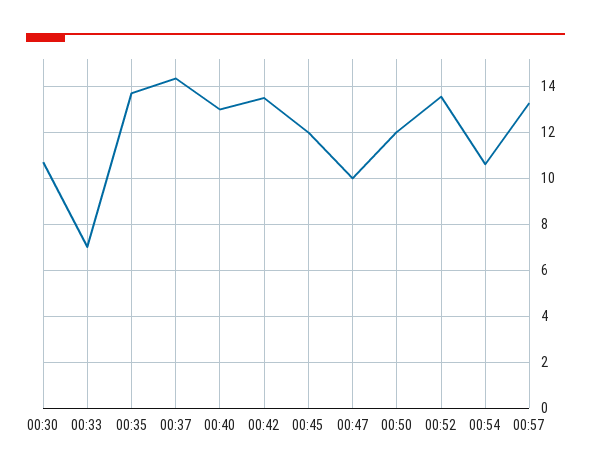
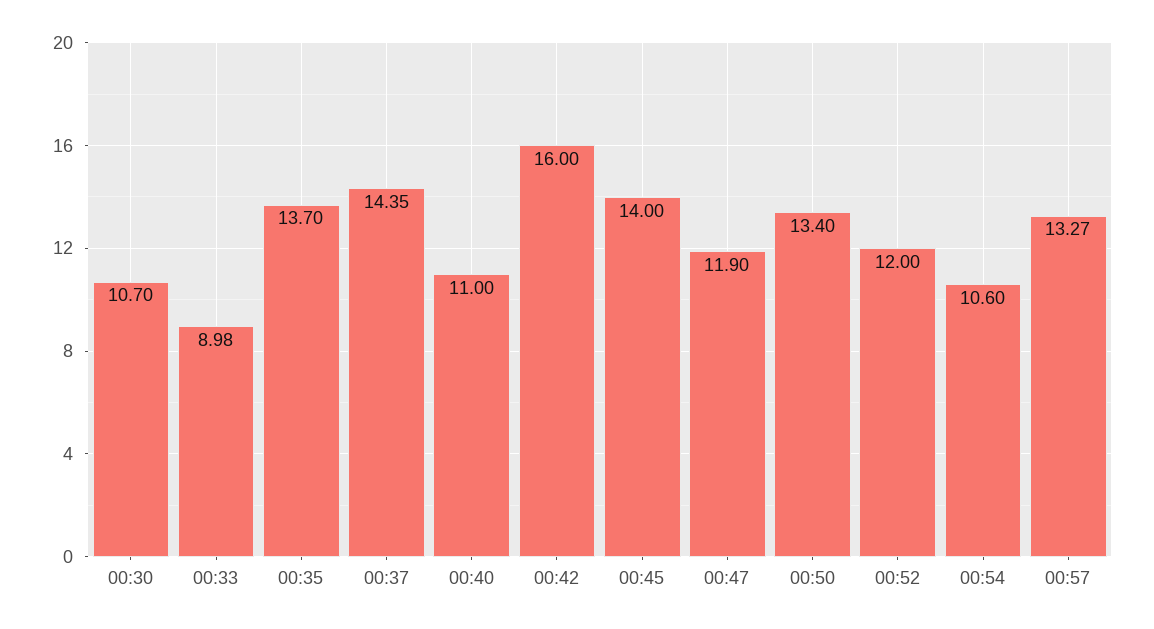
  {
    "00:30": 10.7,
-   "00:33": 7,
+   "00:33": 8.98,
    "00:35": 13.7,
    "00:37": 14.35,
-   "00:40": 13,
+   "00:40": 11,
-   "00:42": 13.5,
+   "00:42": 16,
-   "00:45": 12,
+   "00:45": 14,
-   "00:47": 10,
+   "00:47": 11.9,
-   "00:50": 12,
+   "00:50": 13.4,
-   "00:52": 13.5,
+   "00:52": 12,
    "00:54": 10.6,
    "00:57": 13.27
  }

